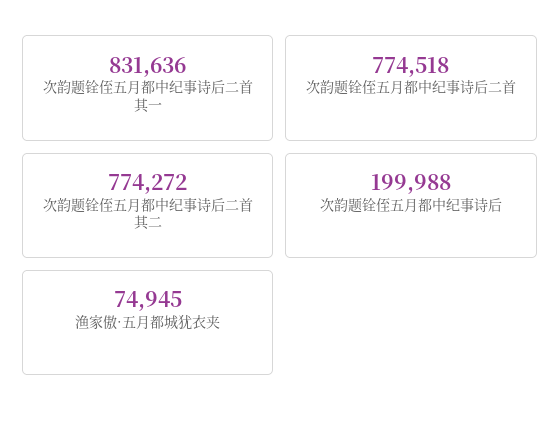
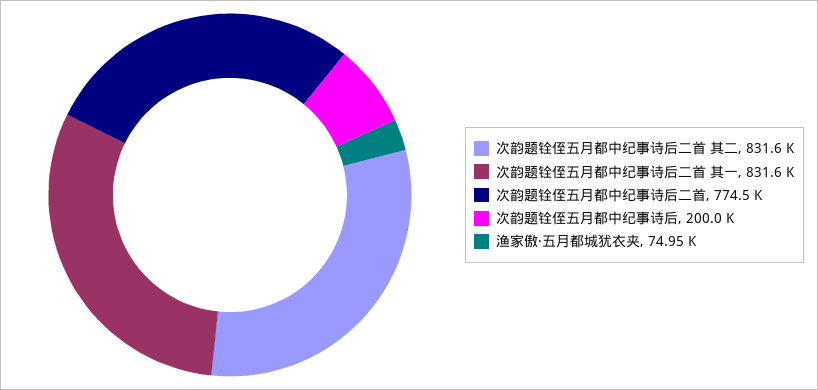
  {
    "次韵题铨侄五月都中纪事诗后二首 其一": 831636,
    "次韵题铨侄五月都中纪事诗后二首": 774518,
-   "次韵题铨侄五月都中纪事诗后二首 其二": 774272,
+   "次韵题铨侄五月都中纪事诗后二首 其二": 831600,
    "次韵题铨侄五月都中纪事诗后": 199988,
    "渔家傲·五月都城犹衣夹": 74945
  }

